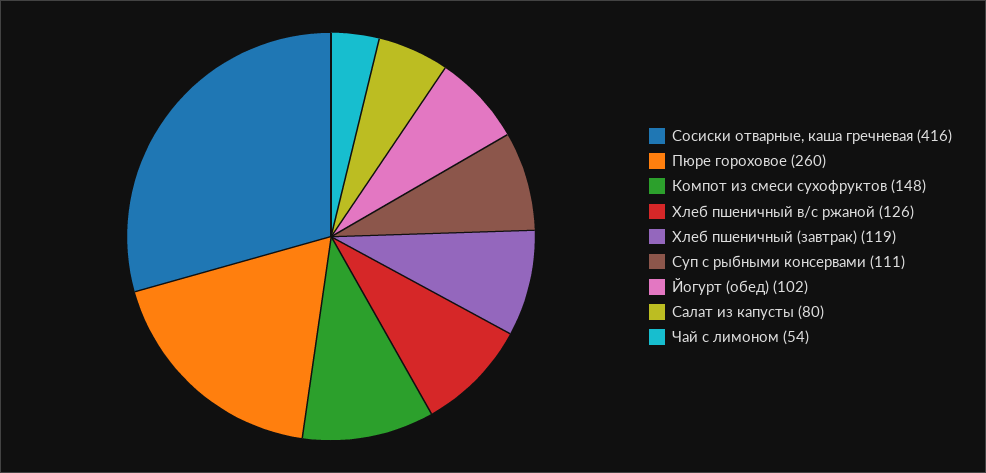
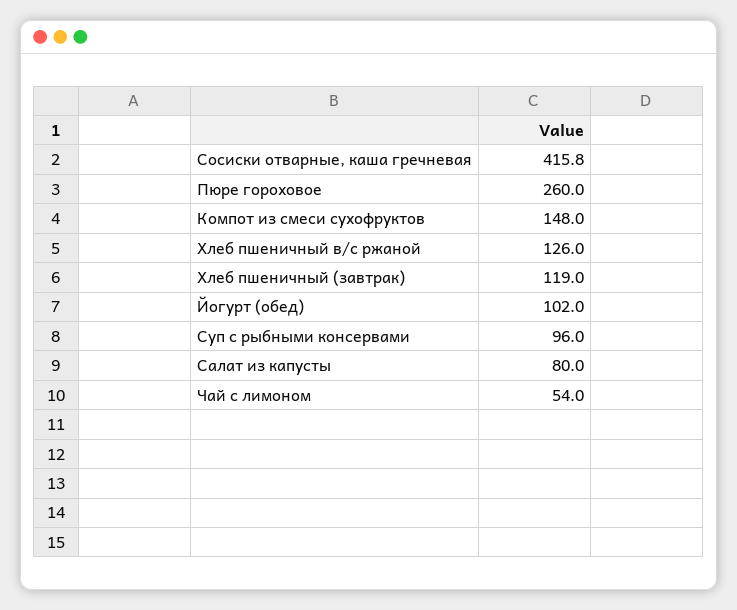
  {
    "Сосиски отварные, каша гречневая": 415.8,
    "Пюре гороховое": 260,
    "Компот из смеси сухофруктов": 148,
    "Хлеб пшеничный в/с ржаной": 126,
    "Хлеб пшеничный (завтрак)": 119,
-   "Суп с рыбными консервами": 111,
+   "Суп с рыбными консервами": 96,
    "Йогурт (обед)": 102,
    "Салат из капусты": 80,
    "Чай с лимоном": 54
  }

